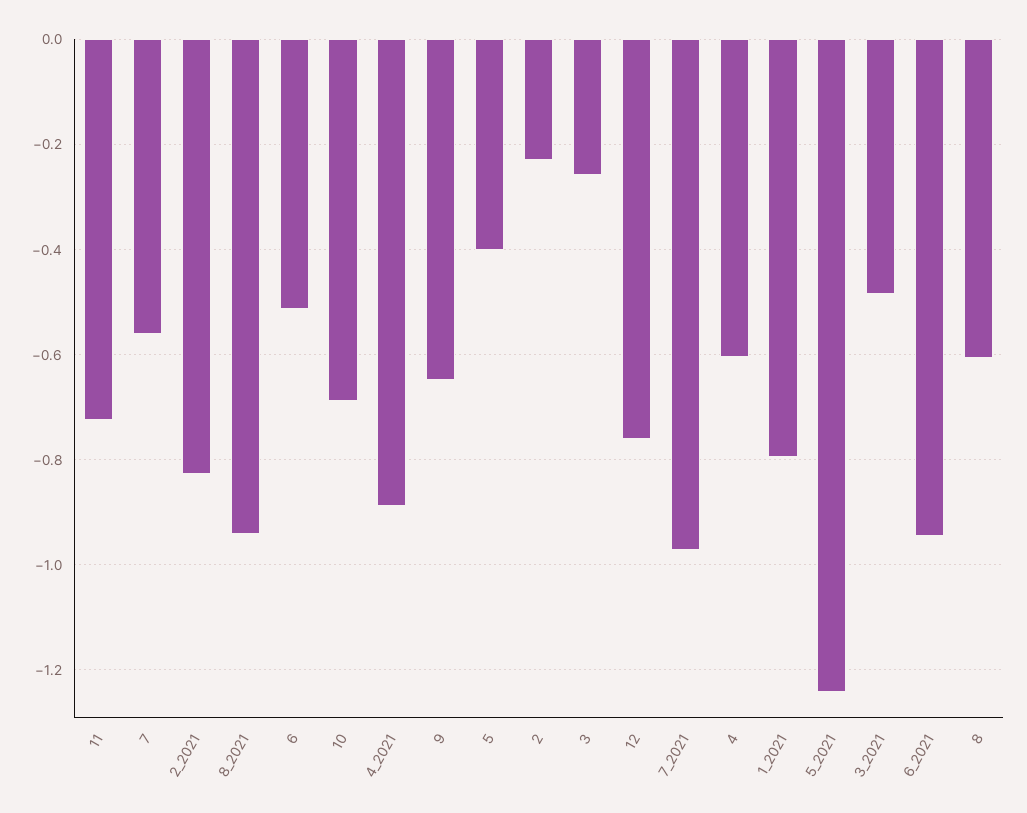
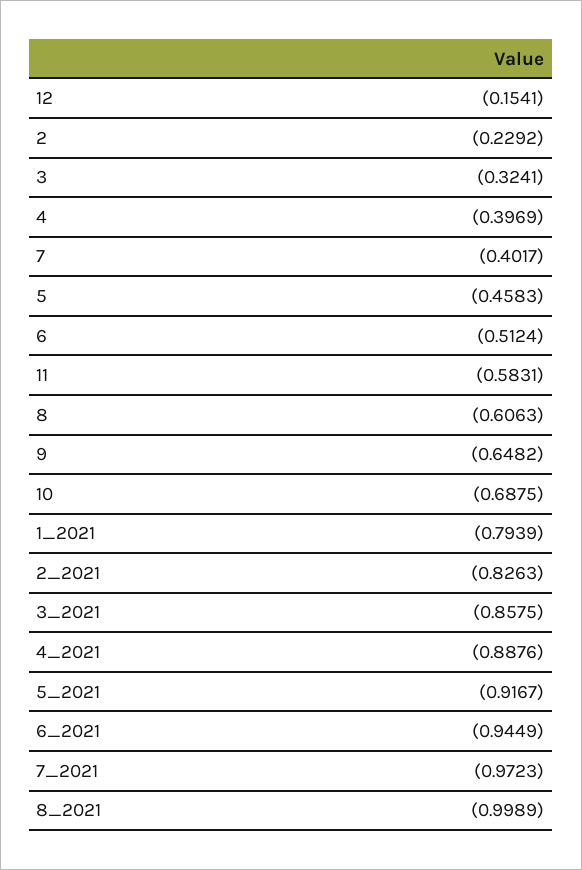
  {
-   "11": -0.72,
+   "11": -0.5831,
-   "7": -0.56,
+   "7": -0.4017,
    "2_2021": -0.8263,
-   "8_2021": -0.94,
+   "8_2021": -0.9989,
    "6": -0.5124,
    "10": -0.6875,
    "4_2021": -0.8876,
    "9": -0.6482,
-   "5": -0.4,
+   "5": -0.4583,
    "2": -0.2292,
-   "3": -0.26,
+   "3": -0.3241,
-   "12": -0.76,
+   "12": -0.1541,
    "7_2021": -0.9723,
-   "4": -0.6,
+   "4": -0.3969,
    "1_2021": -0.7939,
-   "5_2021": -1.24,
+   "5_2021": -0.9167,
-   "3_2021": -0.48,
+   "3_2021": -0.8575,
    "6_2021": -0.9449,
    "8": -0.6063
  }

